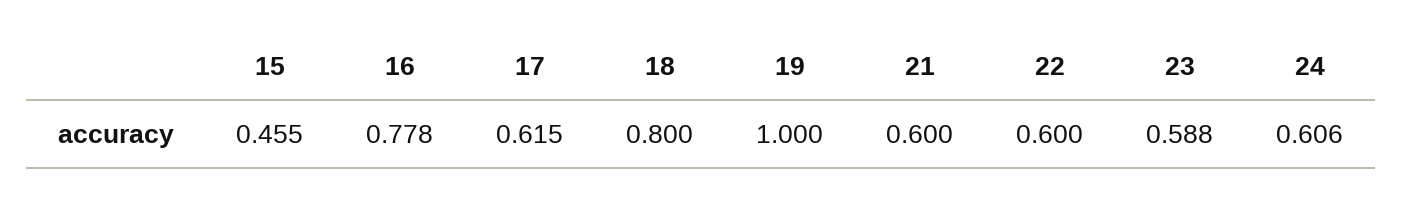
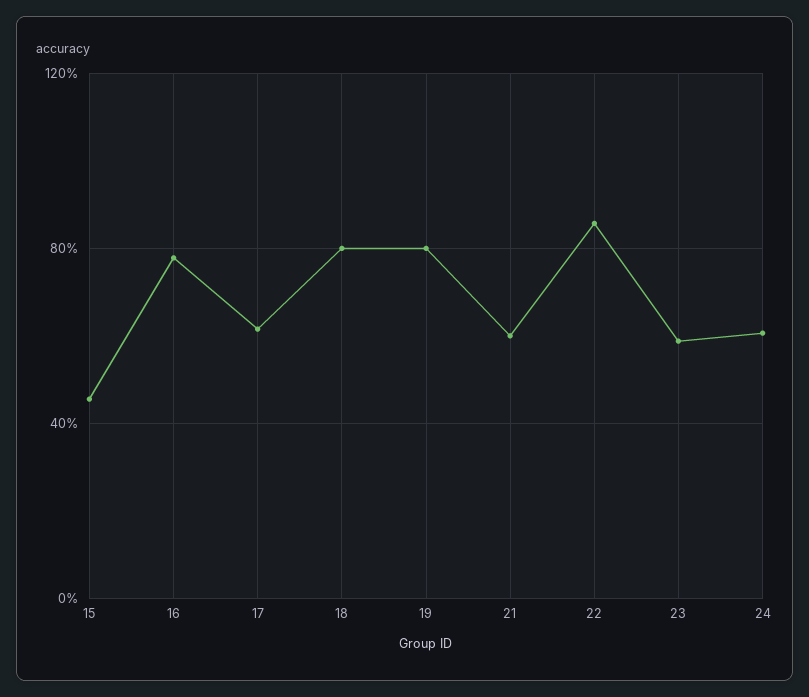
  {
    "15": 0.455,
    "16": 0.778,
    "17": 0.615,
    "18": 0.8,
-   "19": 1,
+   "19": 0.8,
    "21": 0.6,
-   "22": 0.6,
+   "22": 0.85,
    "23": 0.588,
    "24": 0.606
  }

